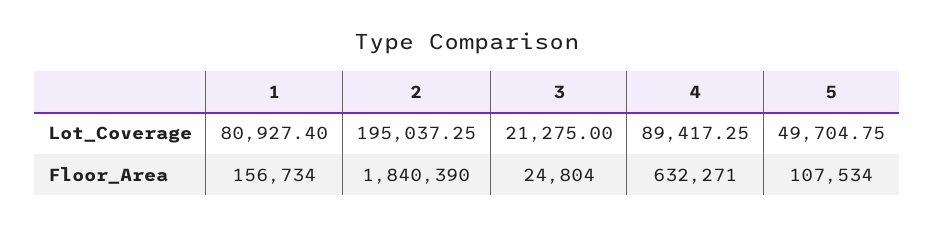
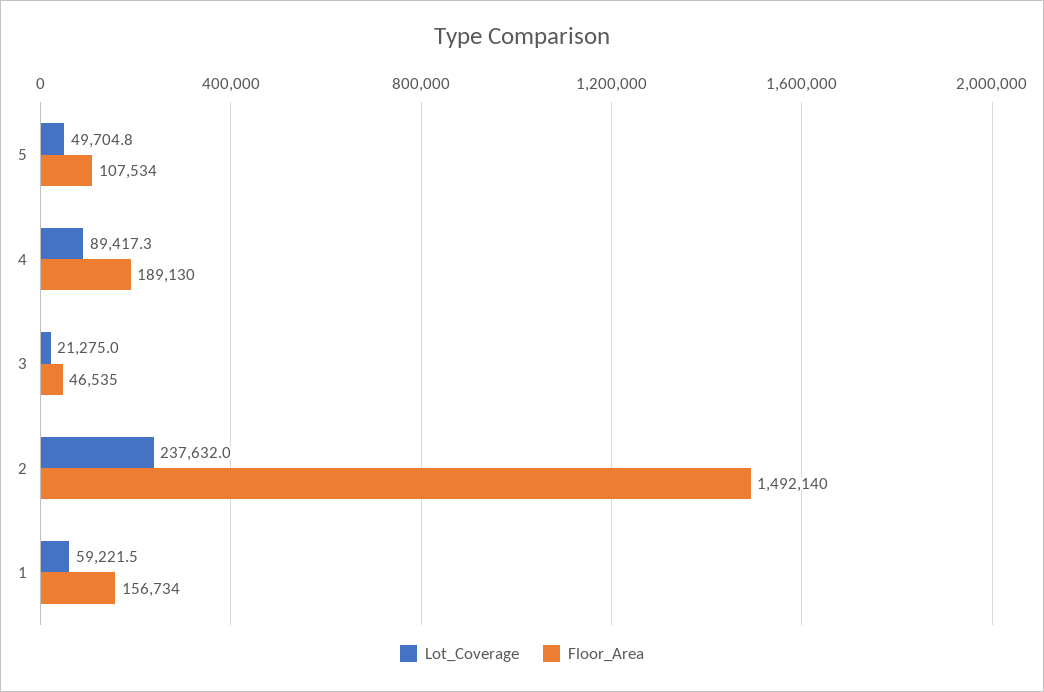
  {
    "Lot_Coverage": {
-     "1": 80927.4,
+     "1": 59221.5,
-     "2": 195037.25,
+     "2": 237632,
      "3": 21275,
      "4": 89417.25,
      "5": 49704.75
    },
    "Floor_Area": {
      "1": 156734,
-     "2": 1840390,
+     "2": 1492140,
-     "3": 24804,
+     "3": 46535,
-     "4": 632271,
+     "4": 189130,
      "5": 107534
    }
  }

